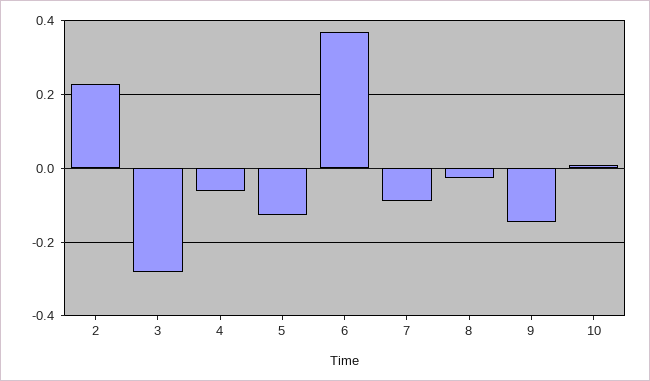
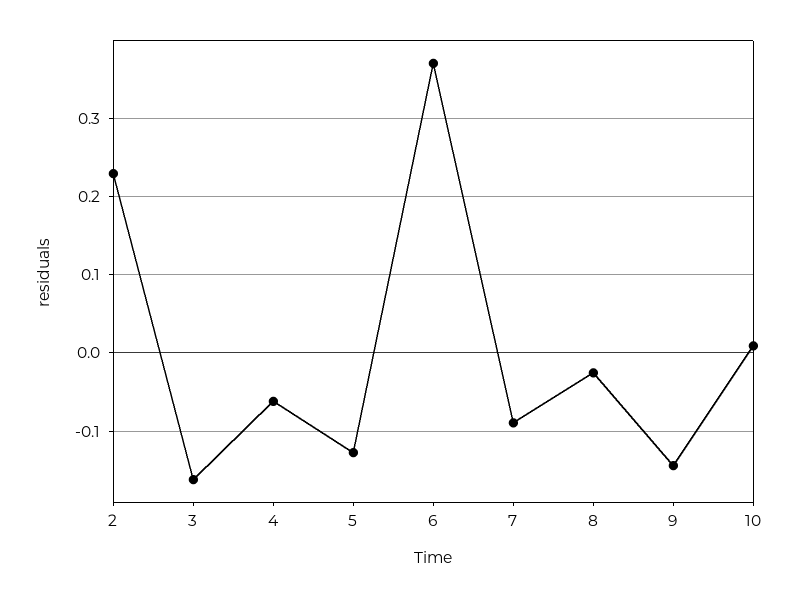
  {
    "2": 0.23,
-   "3": -0.28,
+   "3": -0.16,
    "4": -0.06,
    "5": -0.13,
    "6": 0.37,
    "7": -0.09,
    "8": -0.03,
    "9": -0.14,
    "10": 0.01
  }

